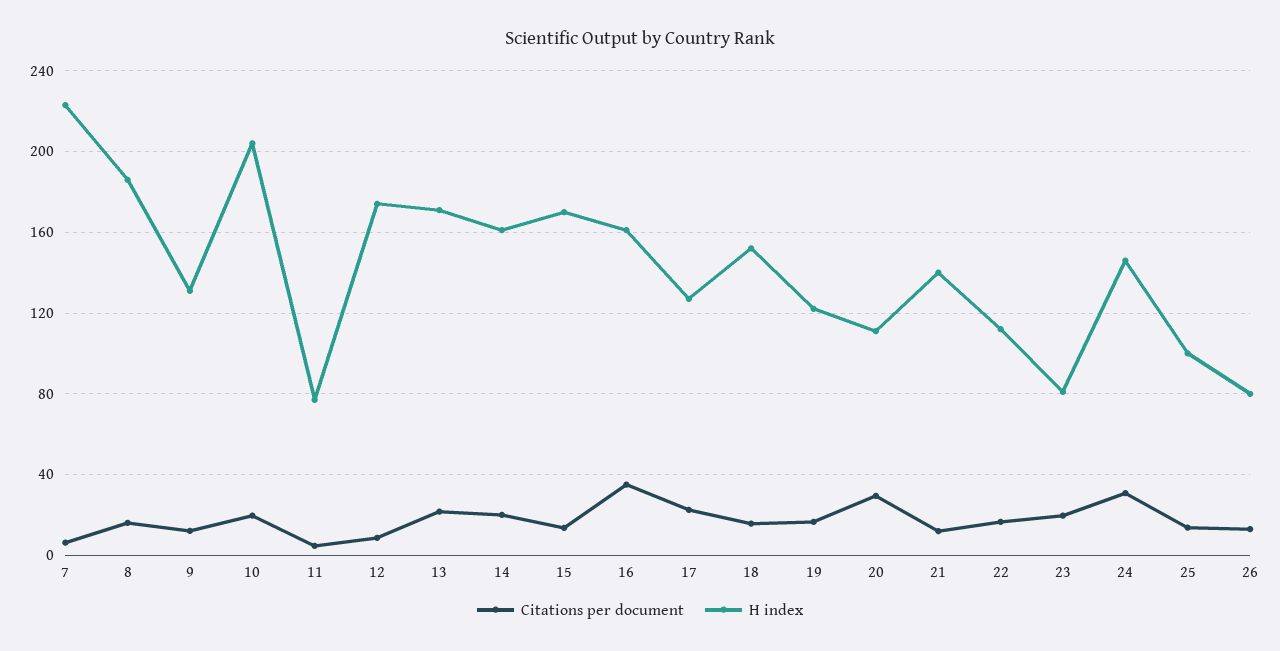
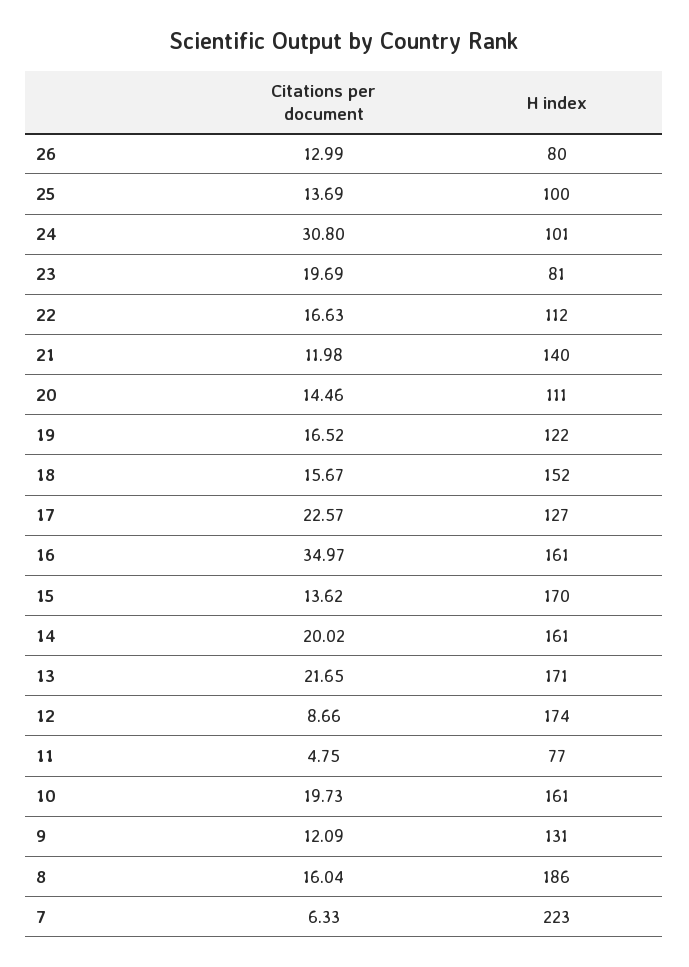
  {
    "Citations per document": {
      "7": 6.33,
      "8": 16.04,
      "9": 12.09,
      "10": 19.73,
      "11": 4.75,
      "12": 8.66,
      "13": 21.65,
      "14": 20.02,
      "15": 13.62,
      "16": 34.97,
      "17": 22.57,
      "18": 15.67,
      "19": 16.52,
-     "20": 30,
+     "20": 14.46,
      "21": 11.98,
      "22": 16.63,
      "23": 19.69,
      "24": 30.8,
      "25": 13.69,
      "26": 12.99
    },
    "H index": {
      "7": 223,
      "8": 186,
      "9": 131,
-     "10": 205,
+     "10": 161,
      "11": 77,
      "12": 174,
      "13": 171,
      "14": 161,
      "15": 170,
      "16": 161,
      "17": 127,
      "18": 152,
      "19": 122,
      "20": 111,
      "21": 140,
      "22": 112,
      "23": 81,
-     "24": 145,
+     "24": 101,
      "25": 100,
      "26": 80
    }
  }

